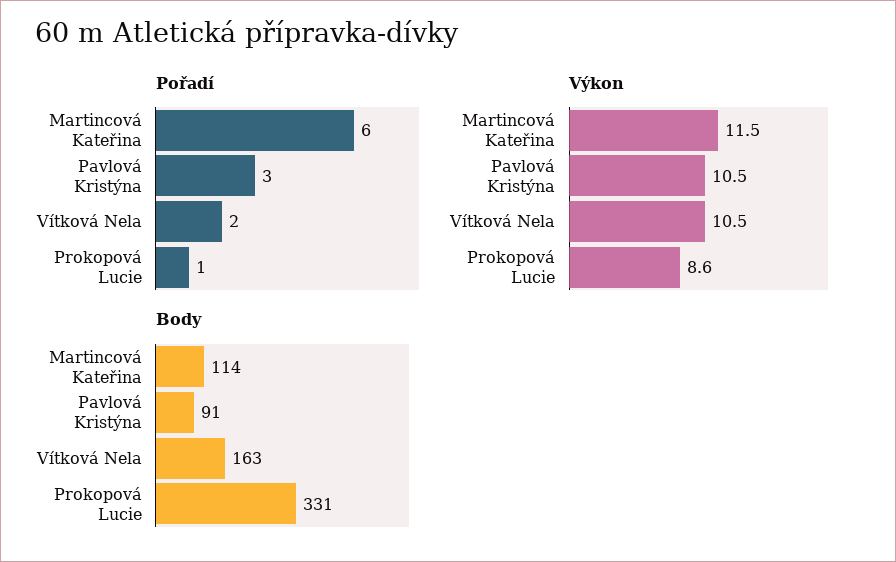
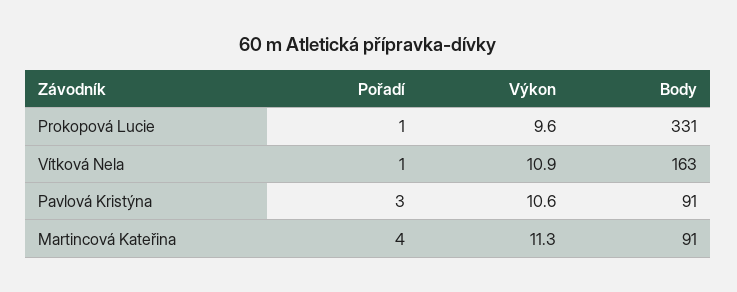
  {
    "Pořadí": {
-     "Martincová Kateřina": 6,
+     "Martincová Kateřina": 4,
      "Pavlová Kristýna": 3,
-     "Vítková Nela": 2,
+     "Vítková Nela": 1,
      "Prokopová Lucie": 1
    },
    "Výkon": {
-     "Martincová Kateřina": 11.5,
+     "Martincová Kateřina": 11.3,
-     "Pavlová Kristýna": 10.5,
+     "Pavlová Kristýna": 10.6,
-     "Vítková Nela": 10.5,
+     "Vítková Nela": 10.9,
-     "Prokopová Lucie": 8.6
+     "Prokopová Lucie": 9.6
    },
    "Body": {
-     "Martincová Kateřina": 114,
+     "Martincová Kateřina": 91,
      "Pavlová Kristýna": 91,
      "Vítková Nela": 163,
      "Prokopová Lucie": 331
    }
  }

